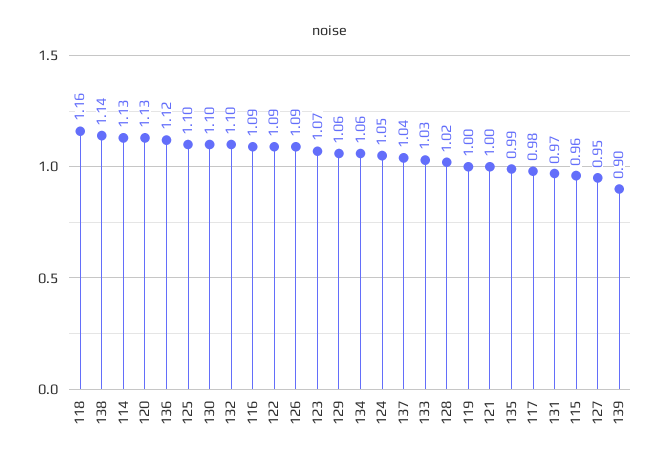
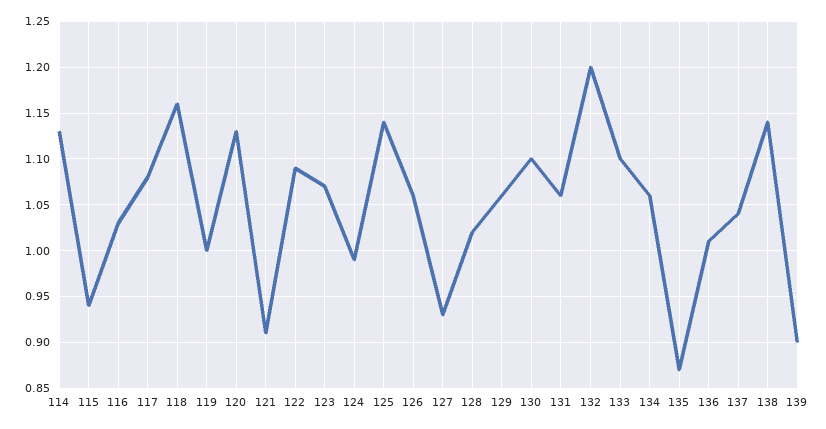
  {
    "118": 1.16,
    "138": 1.14,
    "114": 1.13,
    "120": 1.13,
-   "136": 1.12,
+   "136": 1.01,
-   "125": 1.1,
+   "125": 1.14,
    "130": 1.1,
-   "132": 1.1,
+   "132": 1.2,
-   "116": 1.09,
+   "116": 1.03,
    "122": 1.09,
-   "126": 1.09,
+   "126": 1.06,
    "123": 1.07,
    "129": 1.06,
    "134": 1.06,
-   "124": 1.05,
+   "124": 0.99,
    "137": 1.04,
-   "133": 1.03,
+   "133": 1.1,
    "128": 1.02,
    "119": 1,
-   "121": 1,
+   "121": 0.91,
-   "135": 0.99,
+   "135": 0.87,
-   "117": 0.98,
+   "117": 1.08,
-   "131": 0.97,
+   "131": 1.06,
-   "115": 0.96,
+   "115": 0.94,
-   "127": 0.95,
+   "127": 0.93,
    "139": 0.9
  }

